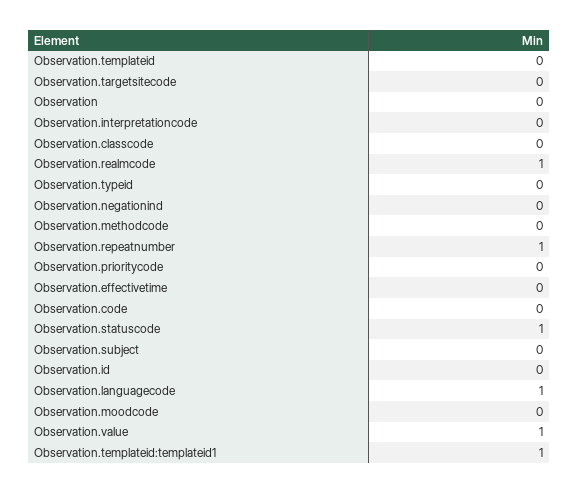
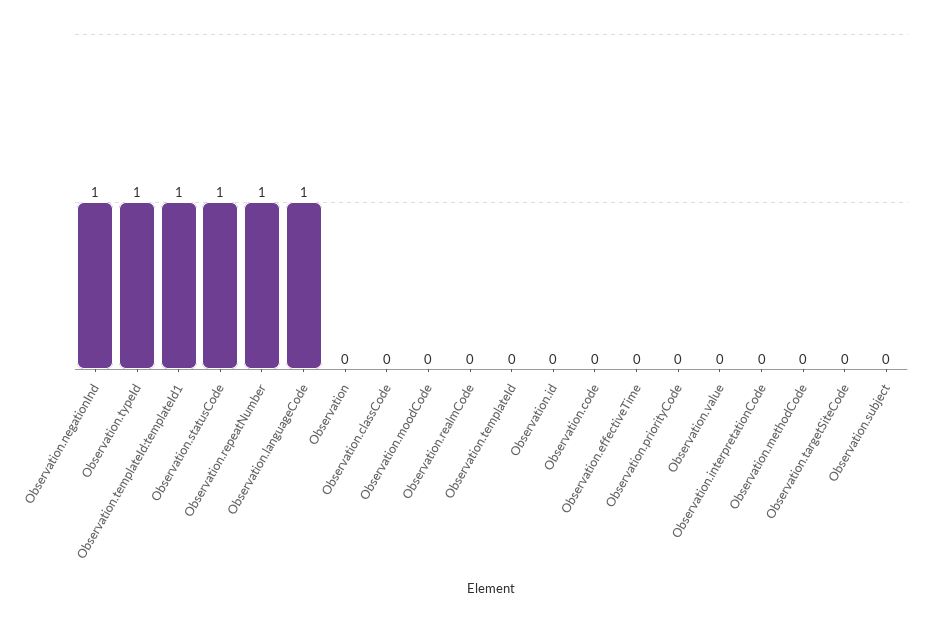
  {
    "Observation.templateid": 0,
    "Observation.targetsitecode": 0,
    "Observation": 0,
    "Observation.interpretationcode": 0,
    "Observation.classcode": 0,
-   "Observation.realmcode": 1,
+   "Observation.realmcode": 0,
-   "Observation.typeid": 0,
+   "Observation.typeid": 1,
-   "Observation.negationind": 0,
+   "Observation.negationind": 1,
    "Observation.methodcode": 0,
    "Observation.repeatnumber": 1,
    "Observation.prioritycode": 0,
    "Observation.effectivetime": 0,
    "Observation.code": 0,
    "Observation.statuscode": 1,
    "Observation.subject": 0,
    "Observation.id": 0,
    "Observation.languagecode": 1,
    "Observation.moodcode": 0,
-   "Observation.value": 1,
+   "Observation.value": 0,
    "Observation.templateid:templateid1": 1
  }

